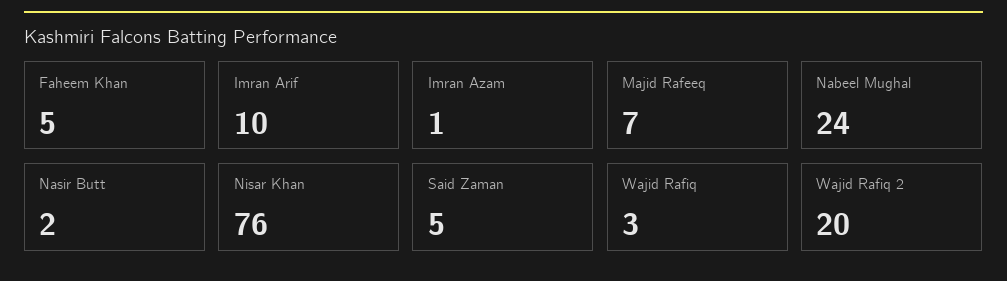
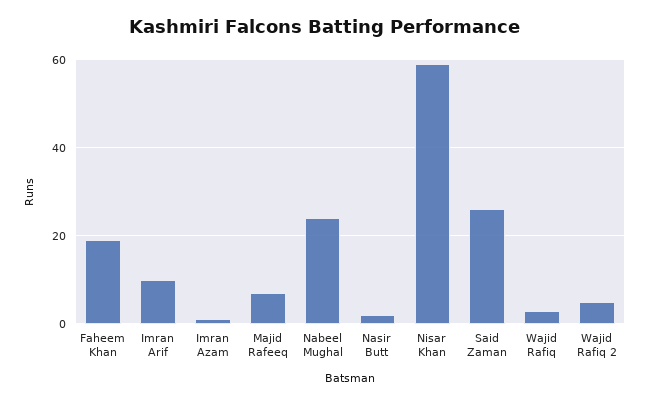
  {
-   "Faheem Khan": 5,
+   "Faheem Khan": 20,
    "Imran Arif": 10,
    "Imran Azam": 1,
    "Majid Rafeeq": 7,
    "Nabeel Mughal": 24,
    "Nasir Butt": 2,
-   "Nisar Khan": 76,
+   "Nisar Khan": 60,
-   "Said Zaman": 5,
+   "Said Zaman": 25,
    "Wajid Rafiq": 3,
-   "Wajid Rafiq 2": 20
+   "Wajid Rafiq 2": 5
  }

